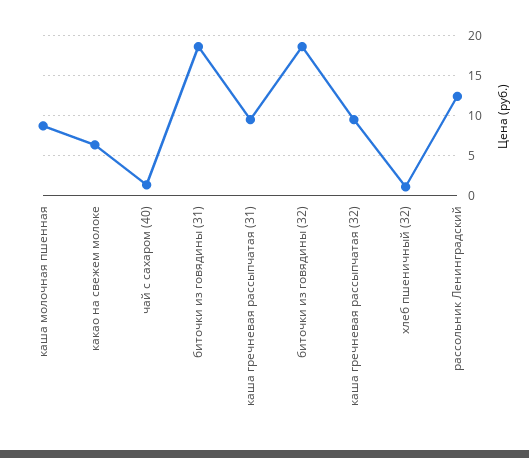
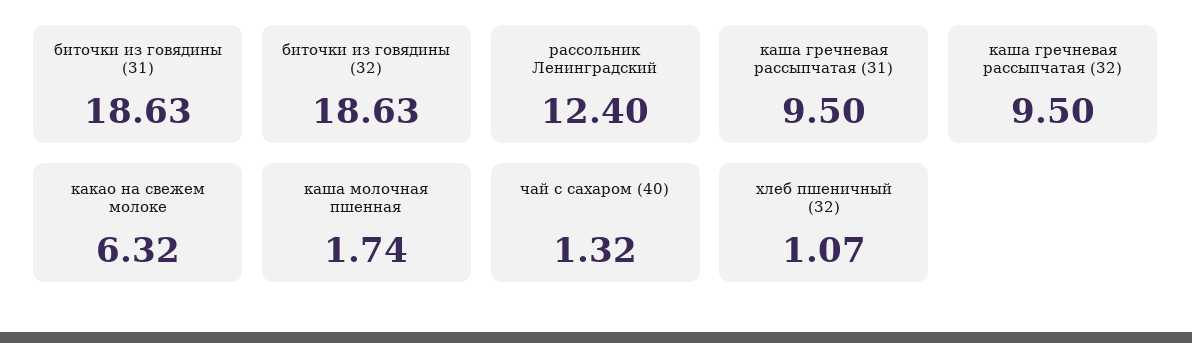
  {
-   "каша молочная пшенная": 9,
+   "каша молочная пшенная": 1.74,
    "какао на свежем молоке": 6.32,
    "чай с сахаром (40)": 1.32,
    "биточки из говядины (31)": 18.63,
    "каша гречневая рассыпчатая (31)": 9.5,
    "биточки из говядины (32)": 18.63,
    "каша гречневая рассыпчатая (32)": 9.5,
    "хлеб пшеничный (32)": 1.07,
    "рассольник Ленинградский": 12.4
  }

